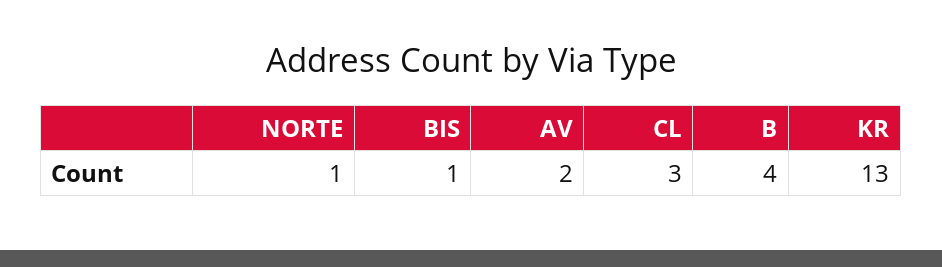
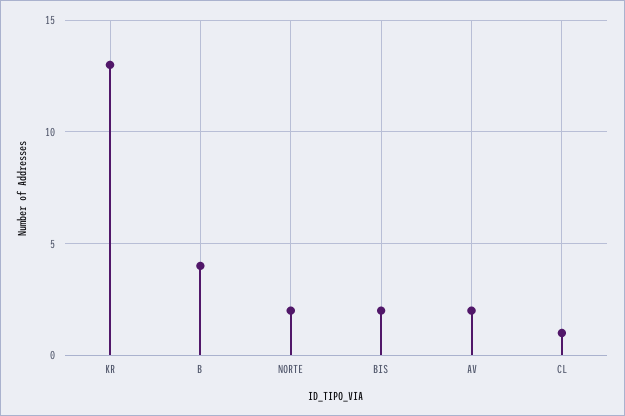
  {
-   "NORTE": 1,
+   "NORTE": 2,
-   "BIS": 1,
+   "BIS": 2,
    "AV": 2,
-   "CL": 3,
+   "CL": 1,
    "B": 4,
    "KR": 13
  }

